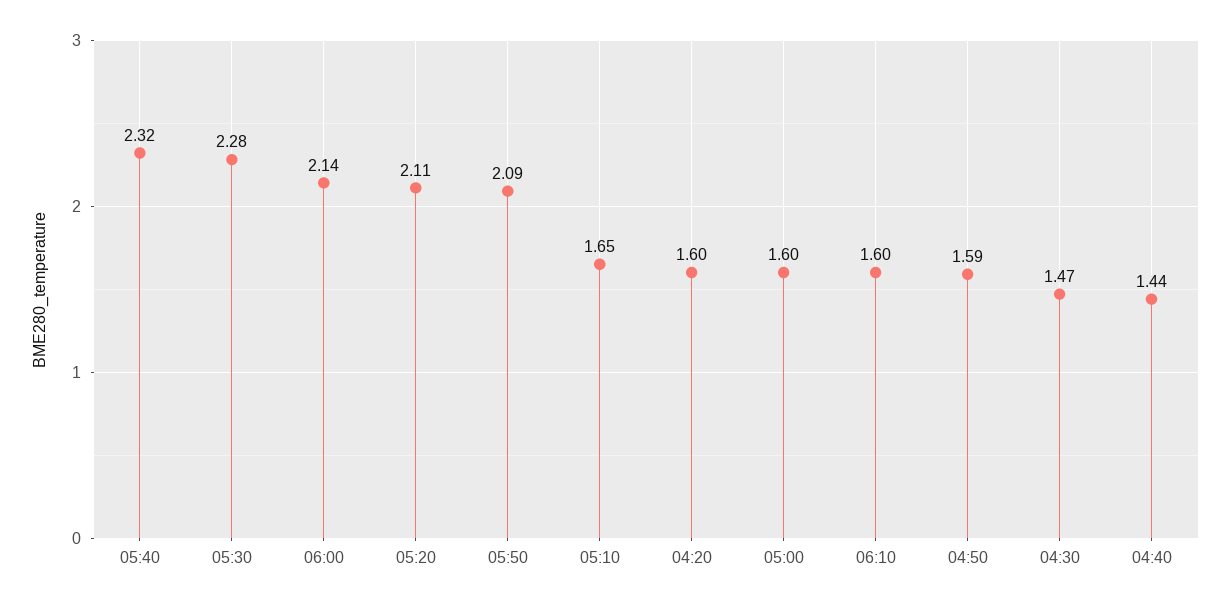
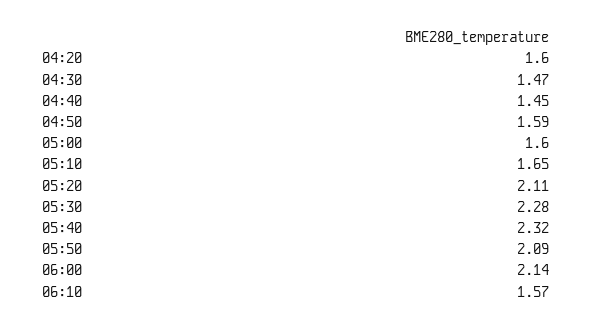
  {
    "05:40": 2.32,
    "05:30": 2.28,
    "06:00": 2.14,
    "05:20": 2.11,
    "05:50": 2.09,
    "05:10": 1.65,
    "04:20": 1.6,
    "05:00": 1.6,
-   "06:10": 1.6,
+   "06:10": 1.57,
    "04:50": 1.59,
    "04:30": 1.47,
-   "04:40": 1.44
+   "04:40": 1.45
  }

